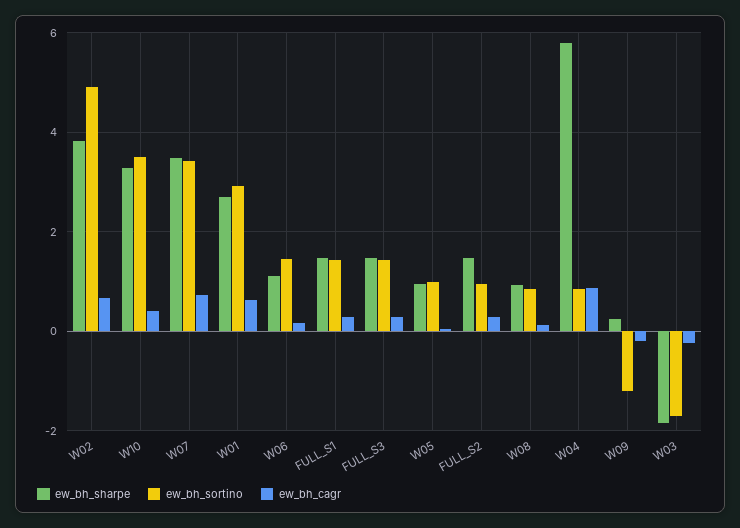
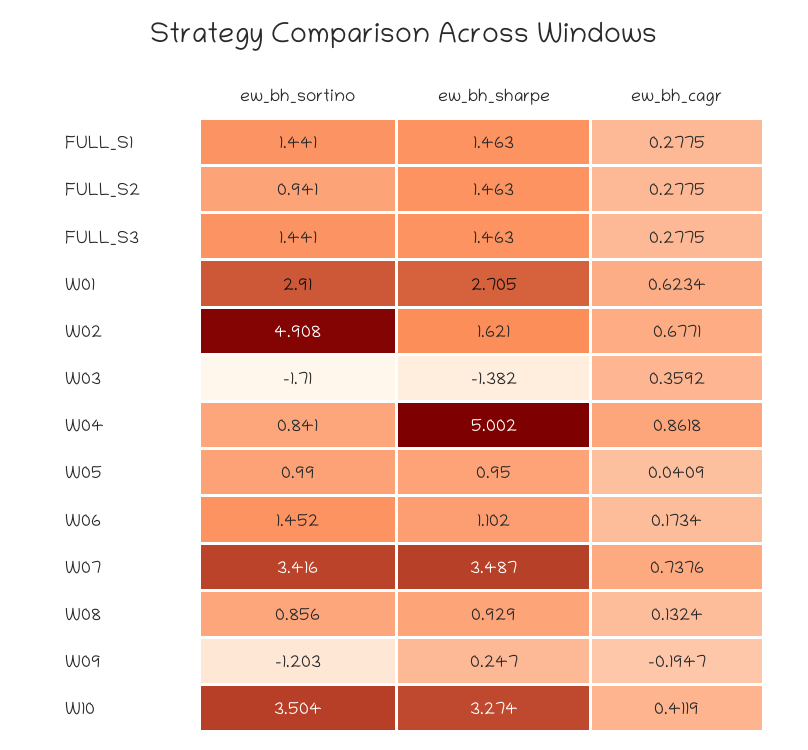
  {
    "ew_bh_sharpe": {
-     "W02": 3.8,
+     "W02": 1.621,
      "W10": 3.274,
      "W07": 3.487,
      "W01": 2.705,
      "W06": 1.102,
      "FULL_S1": 1.463,
      "FULL_S3": 1.463,
      "W05": 0.95,
      "FULL_S2": 1.463,
      "W08": 0.929,
-     "W04": 5.8,
+     "W04": 5.002,
      "W09": 0.247,
-     "W03": -1.8
+     "W03": -1.382
    },
    "ew_bh_sortino": {
      "W02": 4.908,
      "W10": 3.504,
      "W07": 3.416,
      "W01": 2.91,
      "W06": 1.452,
      "FULL_S1": 1.441,
      "FULL_S3": 1.441,
      "W05": 0.99,
      "FULL_S2": 0.941,
      "W08": 0.856,
      "W04": 0.841,
      "W09": -1.203,
      "W03": -1.71
    },
    "ew_bh_cagr": {
      "W02": 0.6771,
      "W10": 0.4119,
      "W07": 0.7376,
      "W01": 0.6234,
      "W06": 0.1734,
      "FULL_S1": 0.2775,
      "FULL_S3": 0.2775,
      "W05": 0.0409,
      "FULL_S2": 0.2775,
      "W08": 0.1324,
      "W04": 0.8618,
      "W09": -0.1947,
-     "W03": -0.2
+     "W03": 0.3592
    }
  }

